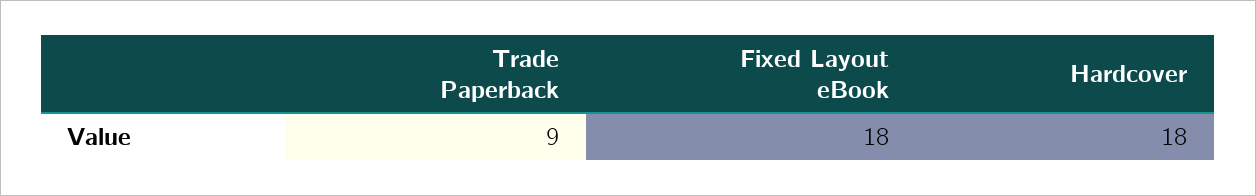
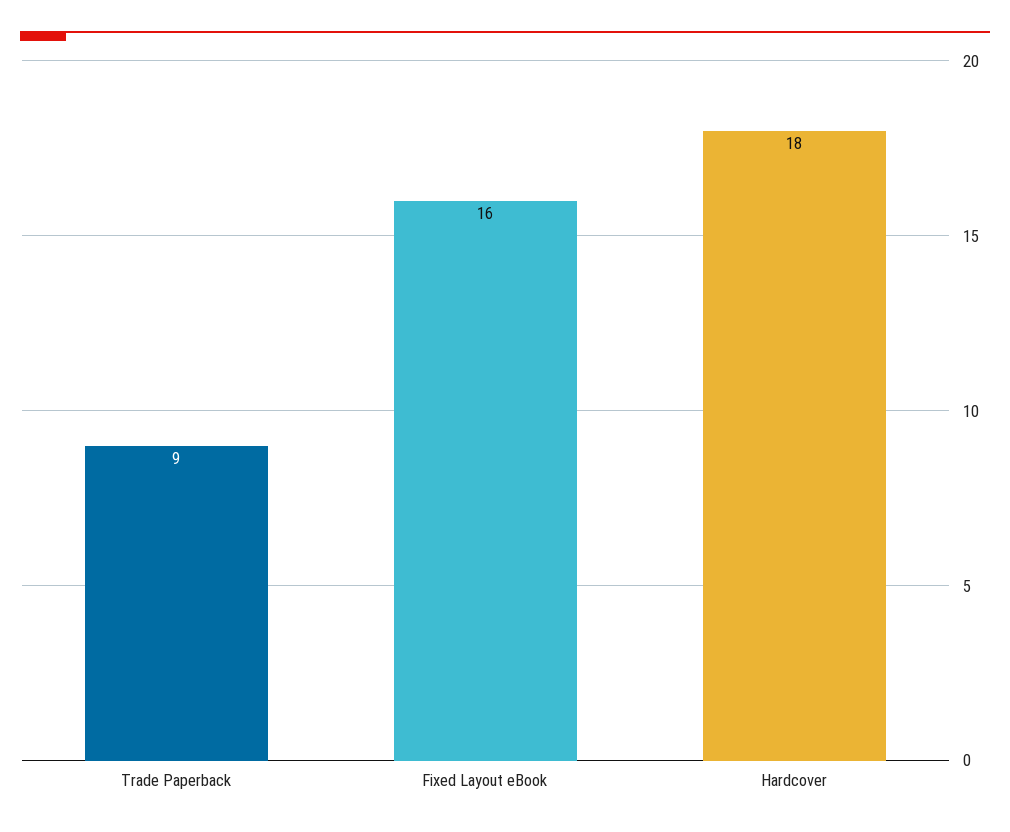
  {
    "Trade Paperback": 9,
-   "Fixed Layout eBook": 18,
+   "Fixed Layout eBook": 16,
    "Hardcover": 18
  }

